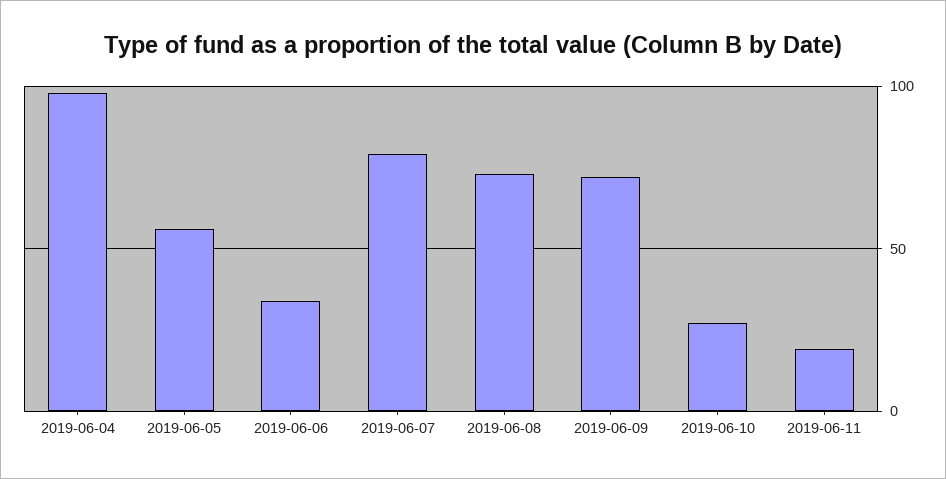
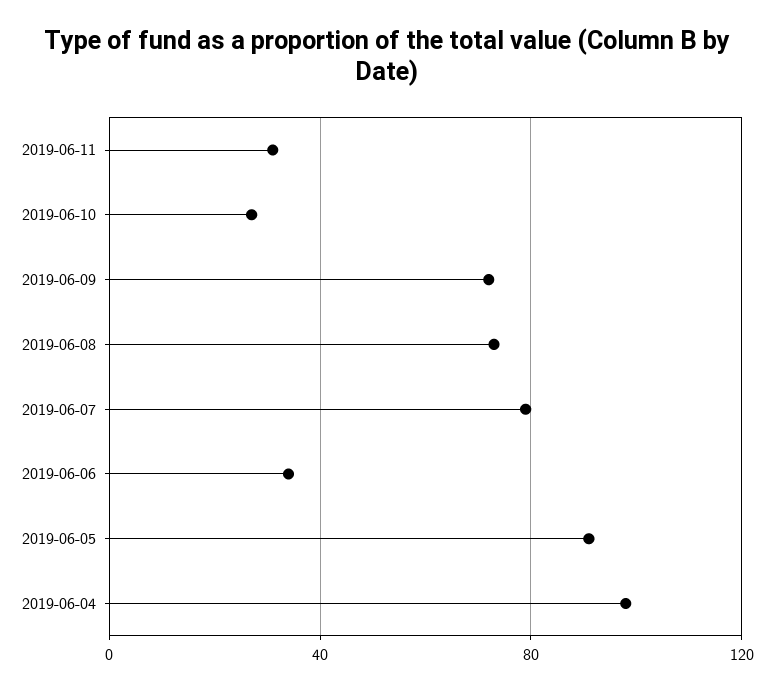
  {
    "2019-06-04": 100,
-   "2019-06-05": 55,
+   "2019-06-05": 90,
    "2019-06-06": 35,
    "2019-06-07": 80,
    "2019-06-08": 75,
    "2019-06-09": 70,
    "2019-06-10": 25,
-   "2019-06-11": 20
+   "2019-06-11": 30
  }

